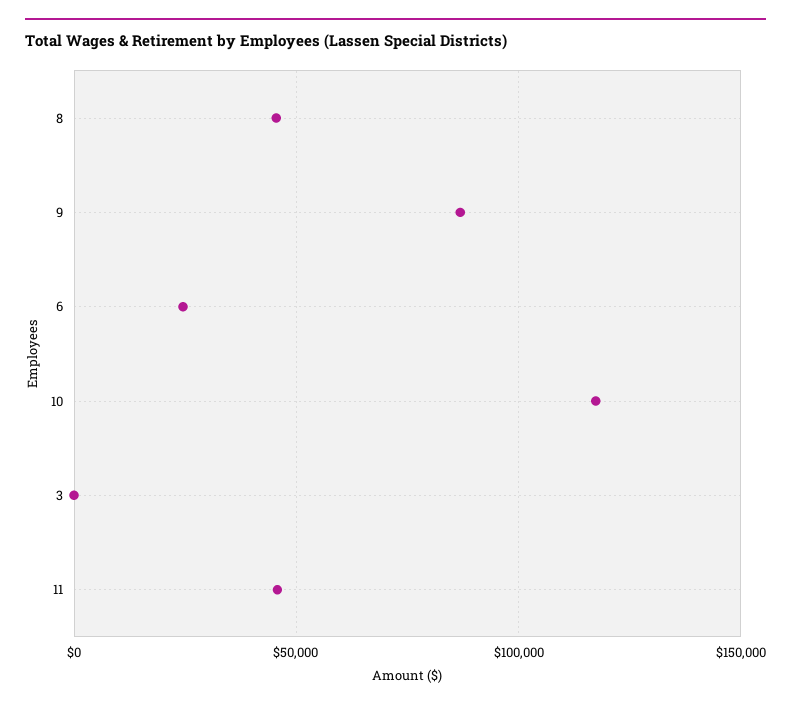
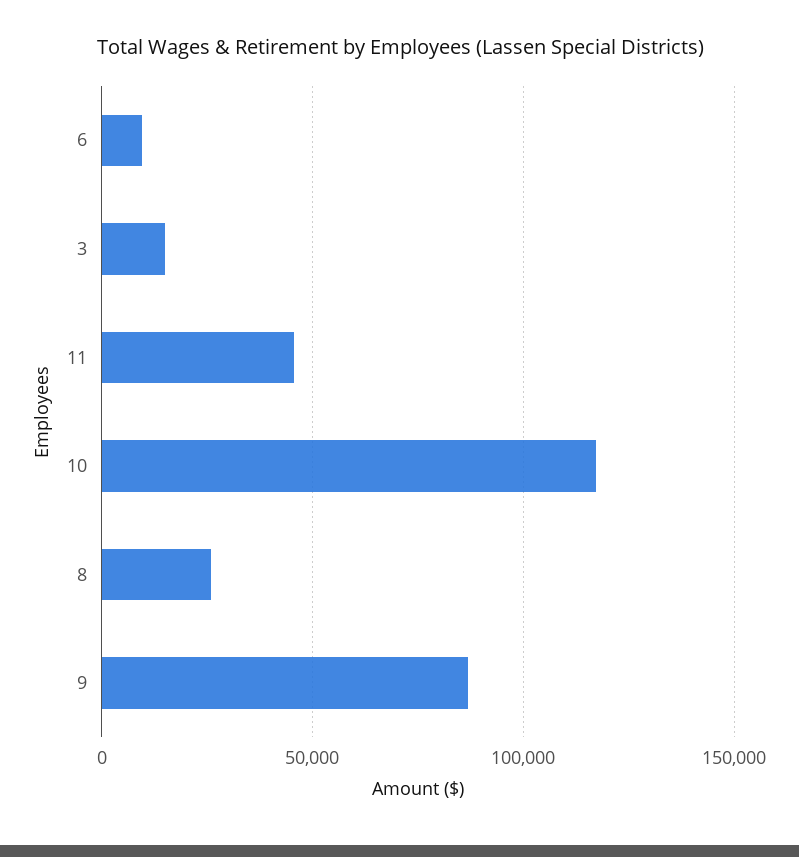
  {
-   "8": 45000,
+   "8": 25000,
    "9": 85000,
-   "6": 25000,
+   "6": 10000,
    "10": 115000,
-   "3": 0,
+   "3": 15000,
    "11": 45000
  }

